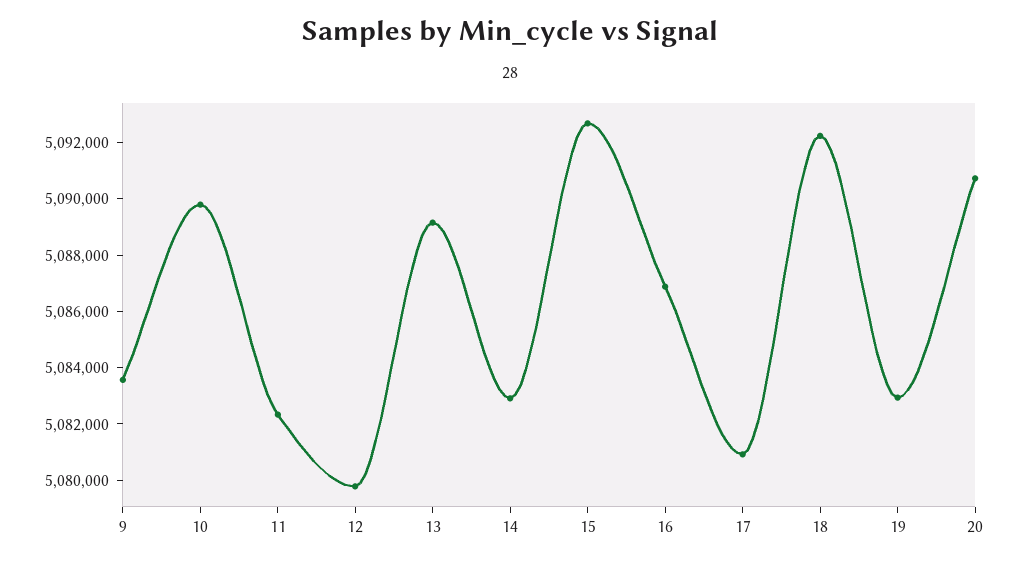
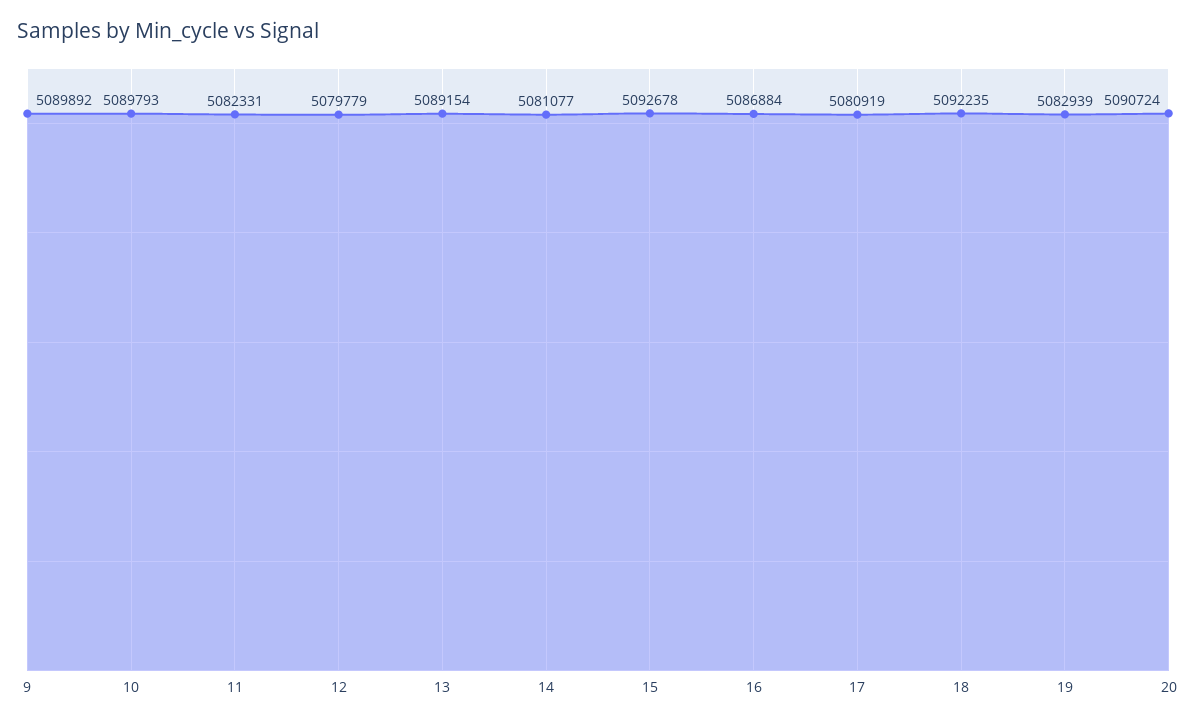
  {
-   "9": 5083500,
+   "9": 5089892,
    "10": 5089793,
    "11": 5082331,
    "12": 5079779,
    "13": 5089154,
-   "14": 5083000,
+   "14": 5081077,
    "15": 5092678,
    "16": 5086884,
    "17": 5080919,
    "18": 5092235,
    "19": 5082939,
    "20": 5090724
  }

